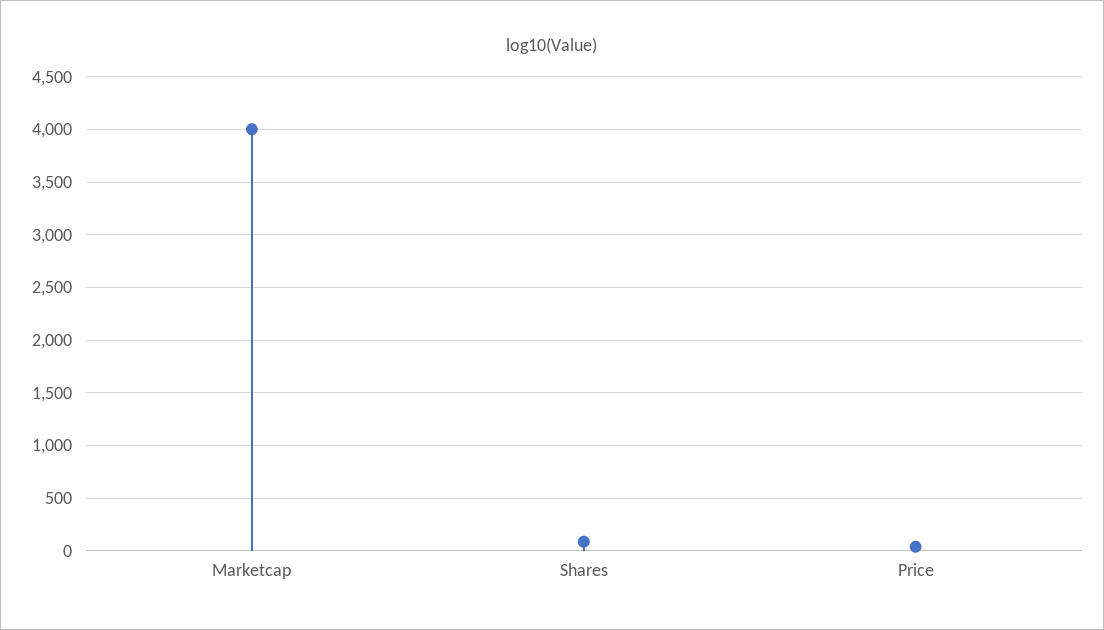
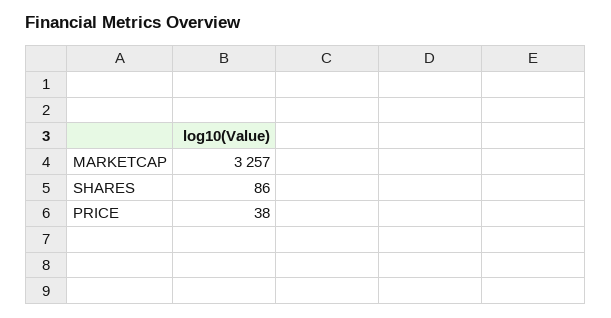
  {
-   "Marketcap": 4000,
+   "Marketcap": 3257,
    "Shares": 86,
    "Price": 38
  }

